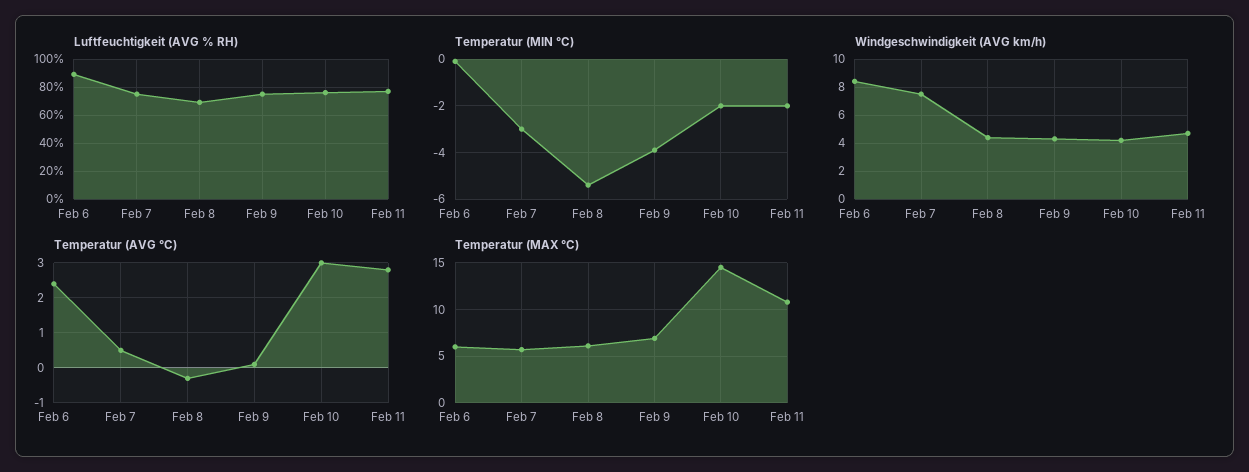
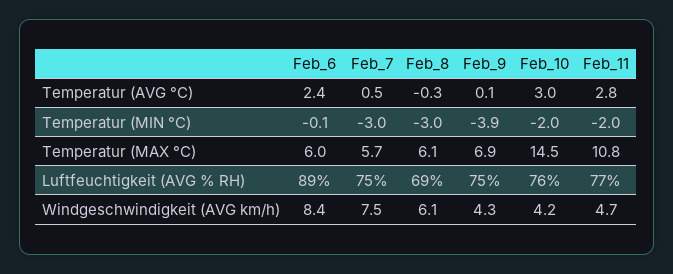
  {
    "Luftfeuchtigkeit (AVG % RH)": {
      "Feb 6": 89,
      "Feb 7": 75,
      "Feb 8": 69,
      "Feb 9": 75,
      "Feb 10": 76,
      "Feb 11": 77
    },
    "Temperatur (MIN °C)": {
      "Feb 6": -0.1,
      "Feb 7": -3,
-     "Feb 8": -5.5,
+     "Feb 8": -3,
      "Feb 9": -3.9,
      "Feb 10": -2,
      "Feb 11": -2
    },
    "Windgeschwindigkeit (AVG km/h)": {
      "Feb 6": 8.4,
      "Feb 7": 7.5,
-     "Feb 8": 4.5,
+     "Feb 8": 6.1,
      "Feb 9": 4.3,
      "Feb 10": 4.2,
      "Feb 11": 4.7
    },
    "Temperatur (AVG °C)": {
      "Feb 6": 2.4,
      "Feb 7": 0.5,
      "Feb 8": -0.3,
      "Feb 9": 0.1,
      "Feb 10": 3,
      "Feb 11": 2.8
    },
    "Temperatur (MAX °C)": {
      "Feb 6": 6,
      "Feb 7": 5.7,
      "Feb 8": 6.1,
      "Feb 9": 6.9,
      "Feb 10": 14.5,
      "Feb 11": 10.8
    }
  }

